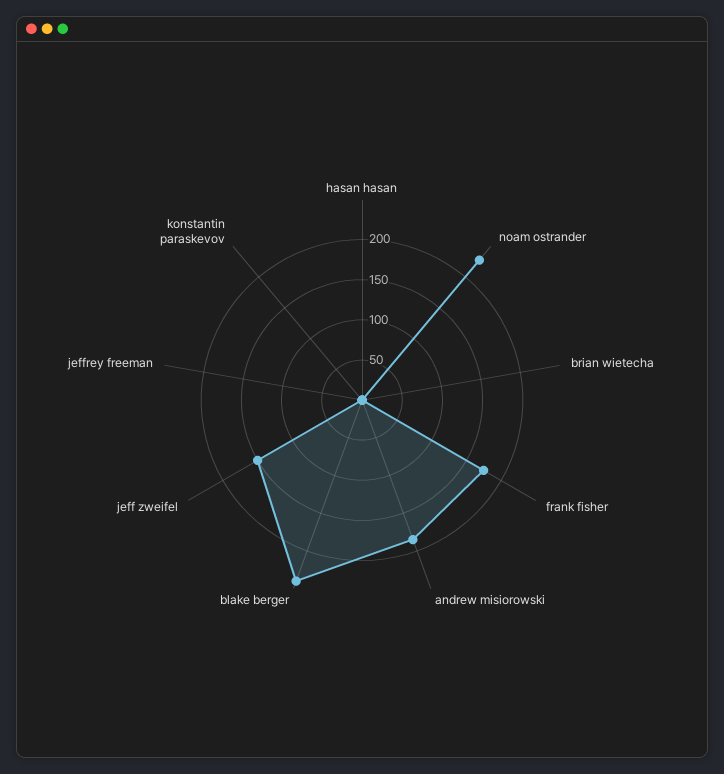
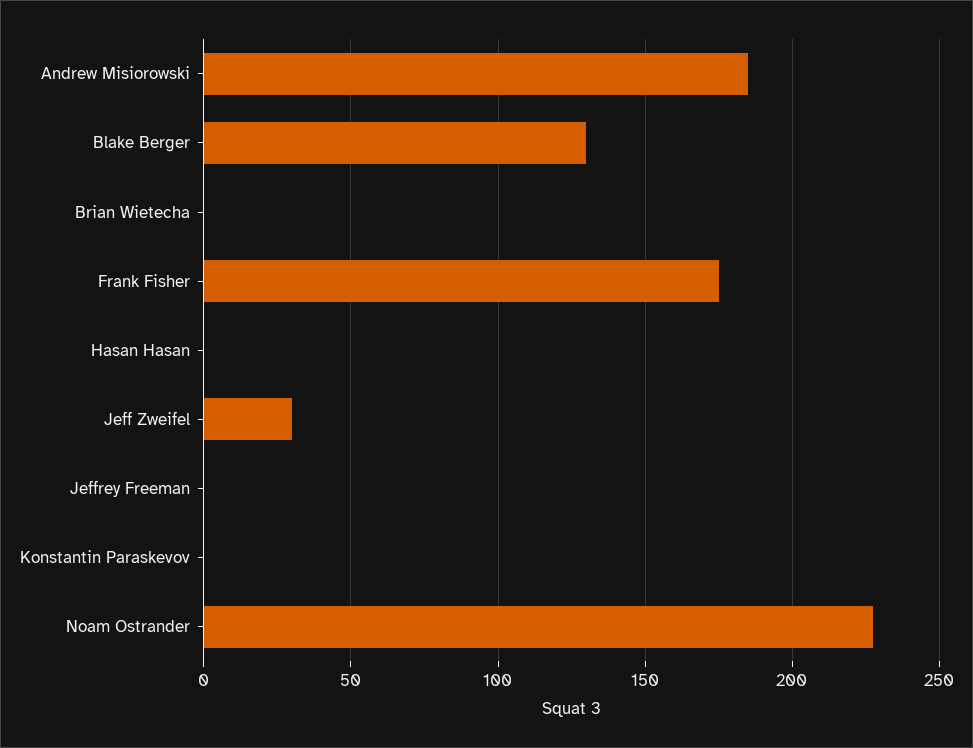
  {
    "hasan hasan": 0,
    "noam ostrander": 230,
    "brian wietecha": 0,
    "frank fisher": 175,
    "andrew misiorowski": 185,
-   "blake berger": 240,
+   "blake berger": 130,
-   "jeff zweifel": 150,
+   "jeff zweifel": 30,
    "jeffrey freeman": 0,
    "konstantin paraskevov": 0
  }

